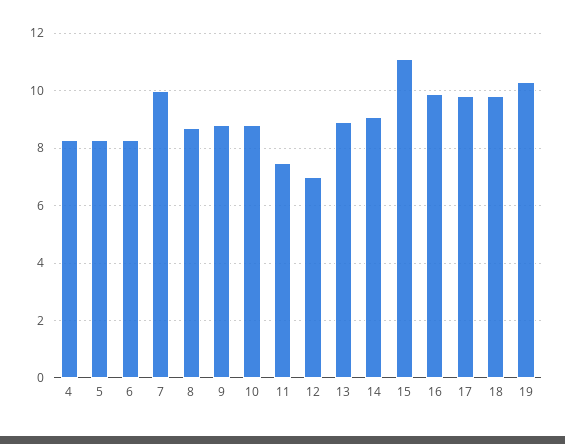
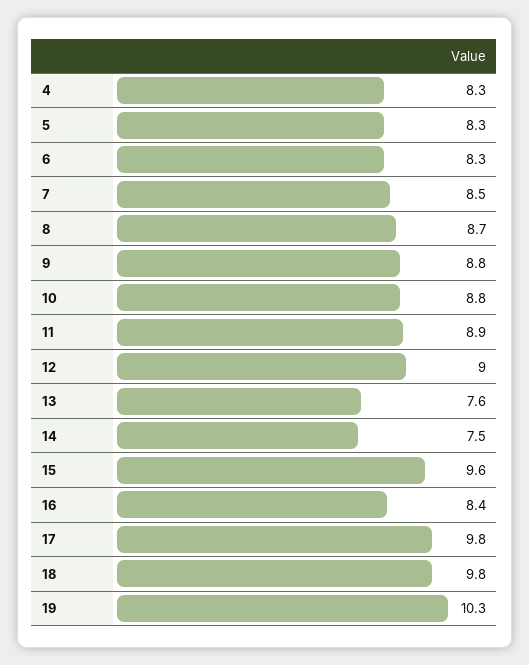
  {
    "4": 8.3,
    "5": 8.3,
    "6": 8.3,
-   "7": 10,
+   "7": 8.5,
    "8": 8.7,
    "9": 8.8,
    "10": 8.8,
-   "11": 7.5,
+   "11": 8.9,
-   "12": 7,
+   "12": 9,
-   "13": 9,
+   "13": 7.6,
-   "14": 9,
+   "14": 7.5,
-   "15": 11,
+   "15": 9.6,
-   "16": 10,
+   "16": 8.4,
    "17": 9.8,
    "18": 9.8,
    "19": 10.3
  }

